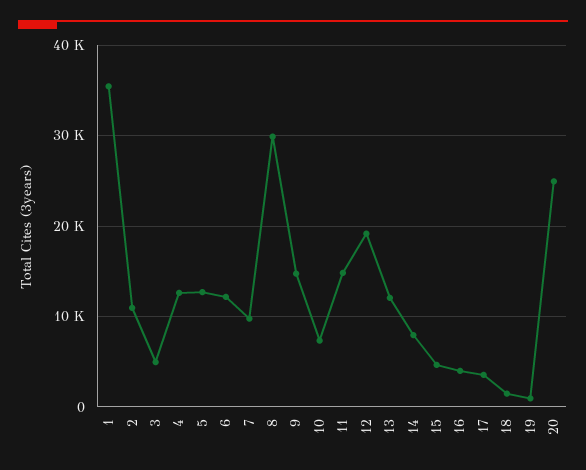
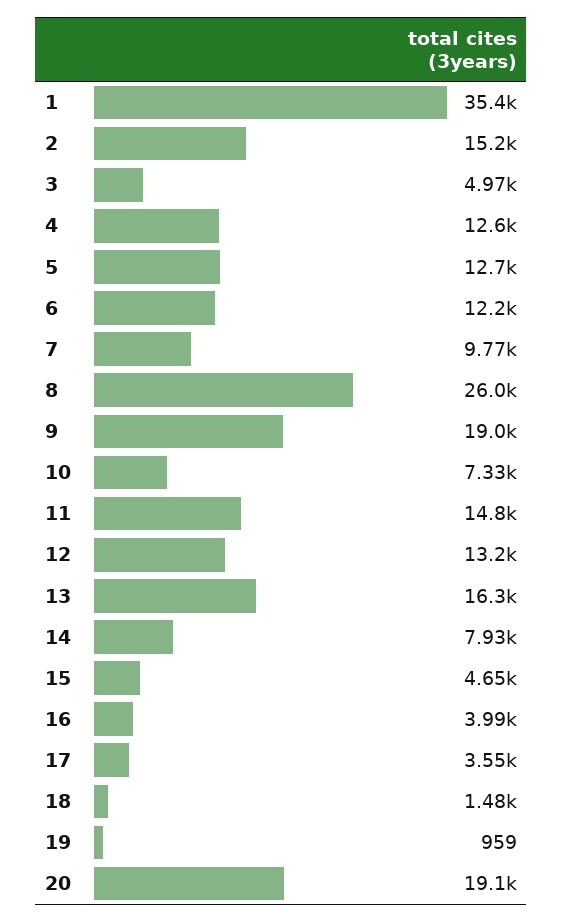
  {
    "1": 35400,
-   "2": 11000,
+   "2": 15200,
    "3": 4970,
    "4": 12600,
    "5": 12700,
    "6": 12200,
    "7": 9770,
-   "8": 30000,
+   "8": 26000,
-   "9": 15000,
+   "9": 19000,
    "10": 7330,
    "11": 14800,
-   "12": 19000,
+   "12": 13200,
-   "13": 12000,
+   "13": 16300,
    "14": 7930,
    "15": 4650,
    "16": 3990,
    "17": 3550,
    "18": 1480,
    "19": 959,
-   "20": 25000
+   "20": 19100
  }

